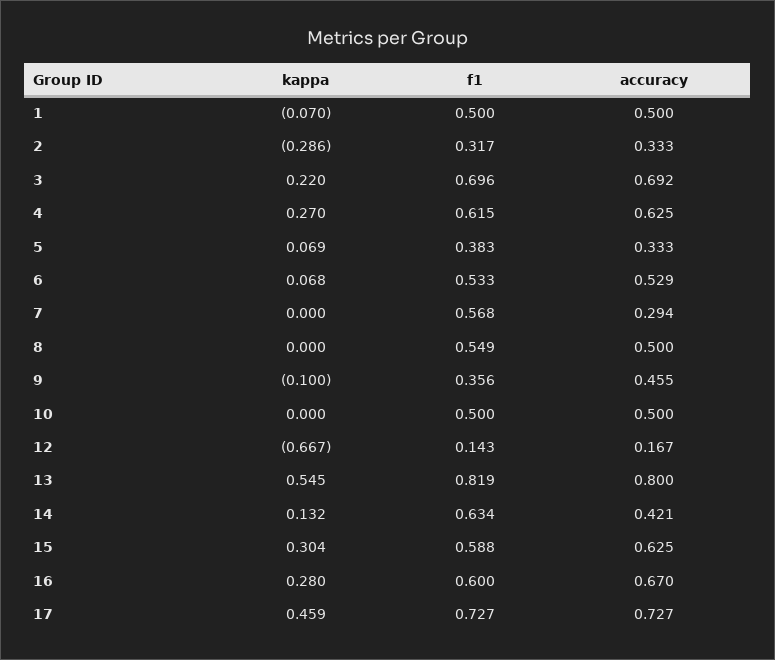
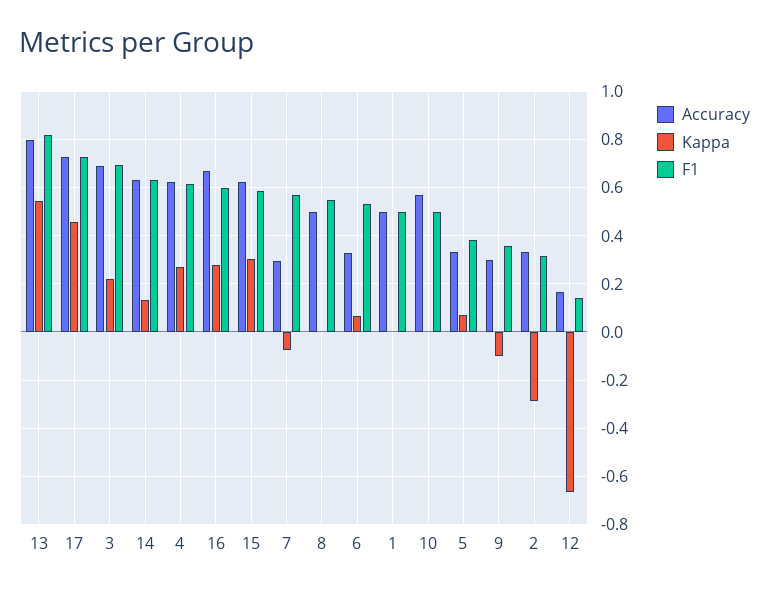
  {
    "kappa": {
-     "1": -0.07,
+     "1": 0,
      "2": -0.286,
      "3": 0.22,
      "4": 0.27,
      "5": 0.069,
      "6": 0.068,
-     "7": 0,
+     "7": -0.075,
      "8": 0,
      "9": -0.1,
      "10": 0,
      "12": -0.667,
      "13": 0.545,
      "14": 0.132,
      "15": 0.304,
      "16": 0.28,
      "17": 0.459
    },
    "f1": {
      "1": 0.5,
      "2": 0.317,
      "3": 0.696,
      "4": 0.615,
      "5": 0.383,
      "6": 0.533,
      "7": 0.568,
      "8": 0.549,
      "9": 0.356,
      "10": 0.5,
      "12": 0.143,
      "13": 0.819,
      "14": 0.634,
      "15": 0.588,
      "16": 0.6,
      "17": 0.727
    },
    "accuracy": {
      "1": 0.5,
      "2": 0.333,
      "3": 0.692,
      "4": 0.625,
      "5": 0.333,
-     "6": 0.529,
+     "6": 0.325,
      "7": 0.294,
      "8": 0.5,
-     "9": 0.455,
+     "9": 0.3,
-     "10": 0.5,
+     "10": 0.575,
      "12": 0.167,
      "13": 0.8,
-     "14": 0.421,
+     "14": 0.625,
      "15": 0.625,
      "16": 0.67,
      "17": 0.727
    }
  }

